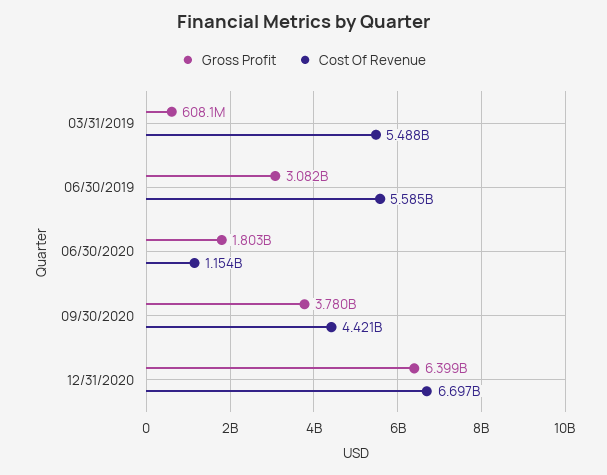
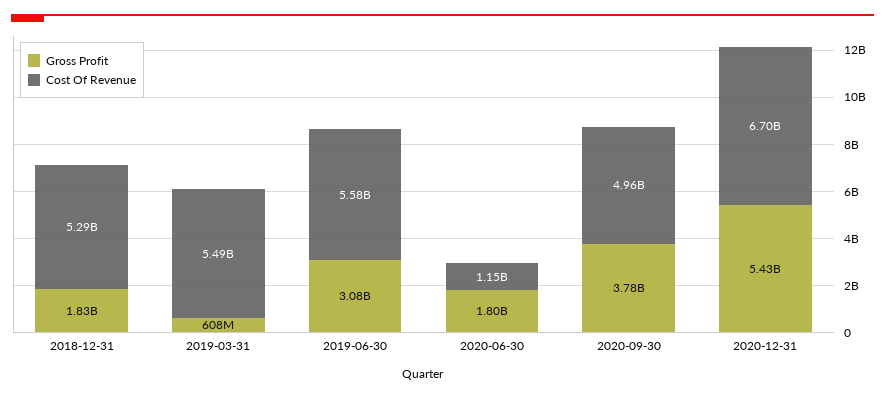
  {
    "Gross Profit": {
      "03/31/2019": 608100000,
      "06/30/2019": 3082000000,
      "06/30/2020": 1803000000,
      "09/30/2020": 3780000000,
-     "12/31/2020": 6399000000
+     "12/31/2020": 5430000000,
+     "2018-12-31": 1830000000
    },
    "Cost Of Revenue": {
      "03/31/2019": 5488000000,
      "06/30/2019": 5585000000,
      "06/30/2020": 1154000000,
-     "09/30/2020": 4421000000,
+     "09/30/2020": 4960000000,
-     "12/31/2020": 6697000000
+     "12/31/2020": 6697000000,
+     "2018-12-31": 5290000000
    }
  }

